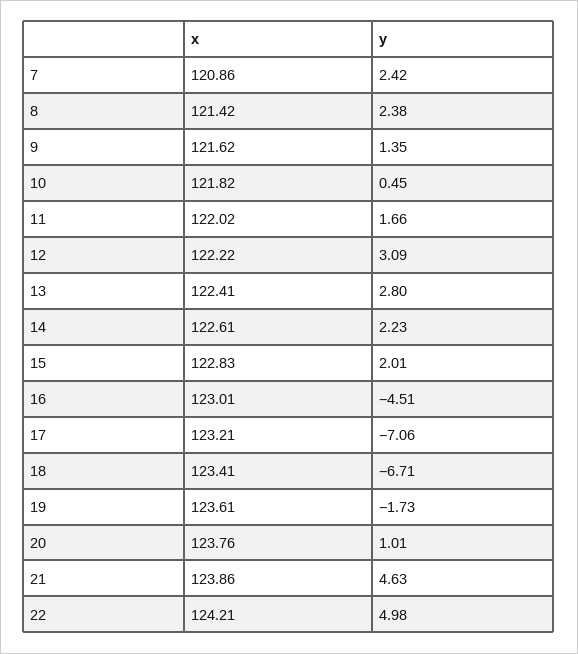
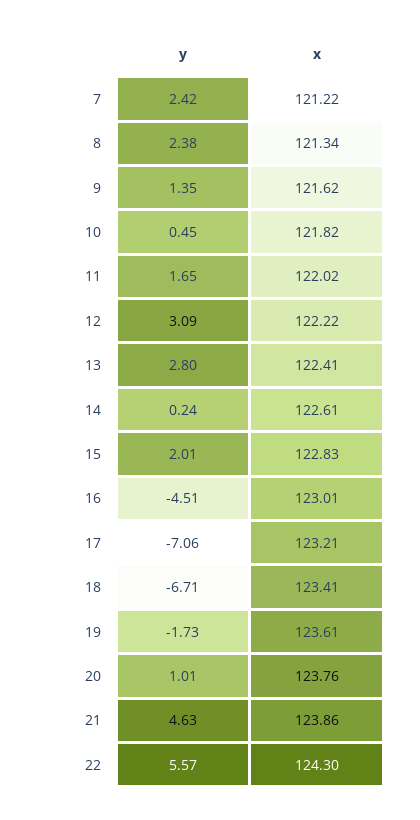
  {
    "x": {
-     "7": 120.86,
+     "7": 121.22,
-     "8": 121.42,
+     "8": 121.34,
      "9": 121.62,
      "10": 121.82,
      "11": 122.02,
      "12": 122.22,
      "13": 122.41,
      "14": 122.61,
      "15": 122.83,
      "16": 123.01,
      "17": 123.21,
      "18": 123.41,
      "19": 123.61,
      "20": 123.76,
      "21": 123.86,
-     "22": 124.21
+     "22": 124.3
    },
    "y": {
      "7": 2.42,
      "8": 2.38,
      "9": 1.35,
      "10": 0.45,
-     "11": 1.66,
+     "11": 1.65,
      "12": 3.09,
      "13": 2.8,
-     "14": 2.23,
+     "14": 0.24,
      "15": 2.01,
      "16": -4.51,
      "17": -7.06,
      "18": -6.71,
      "19": -1.73,
      "20": 1.01,
      "21": 4.63,
-     "22": 4.98
+     "22": 5.57
    }
  }

